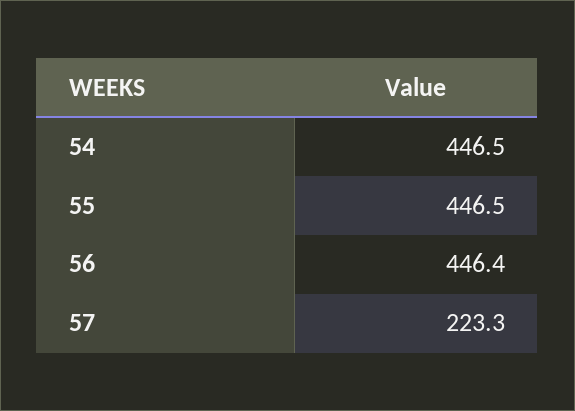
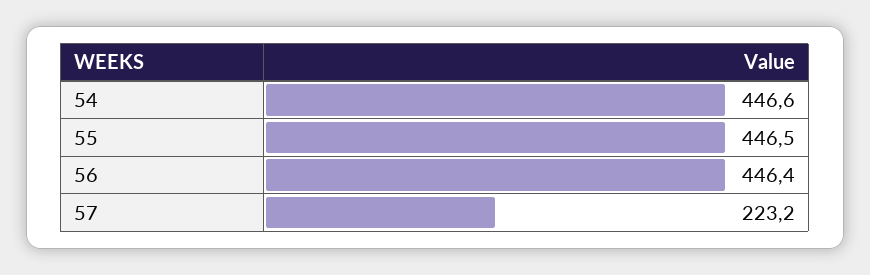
  {
-   "54": 446.5,
+   "54": 446.6,
    "55": 446.5,
    "56": 446.4,
-   "57": 223.3
+   "57": 223.2
  }

